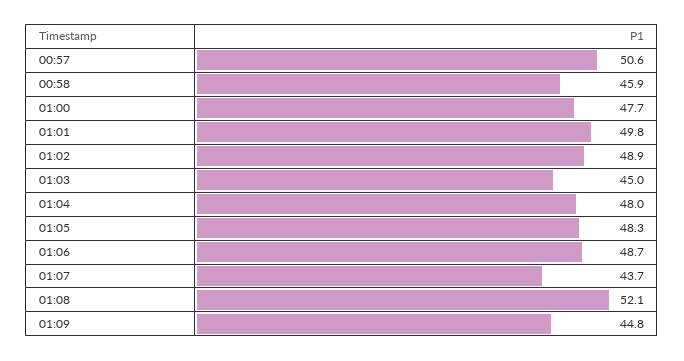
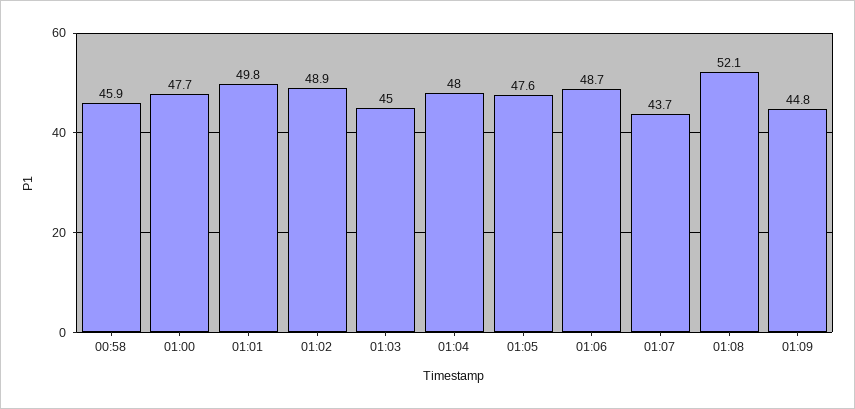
  {
-   "00:57": 50.6,
    "00:58": 45.9,
    "01:00": 47.7,
    "01:01": 49.8,
    "01:02": 48.9,
    "01:03": 45,
    "01:04": 48,
-   "01:05": 48.3,
+   "01:05": 47.6,
    "01:06": 48.7,
    "01:07": 43.7,
    "01:08": 52.1,
    "01:09": 44.8
  }

